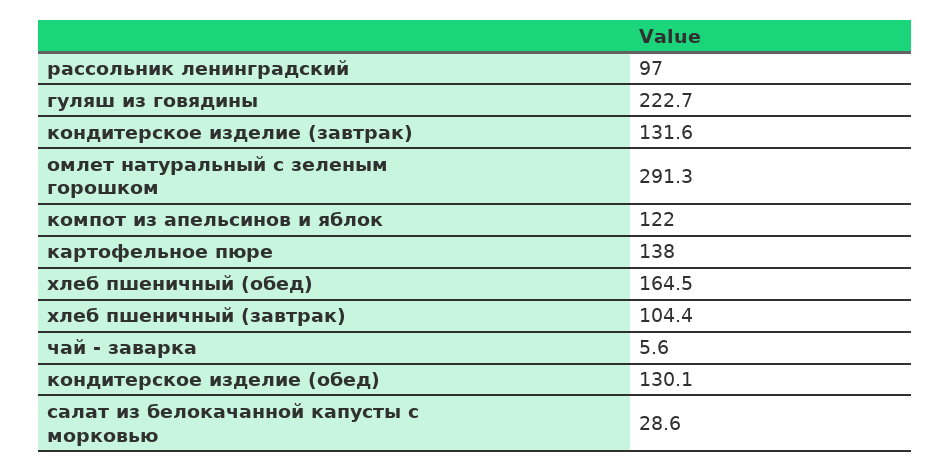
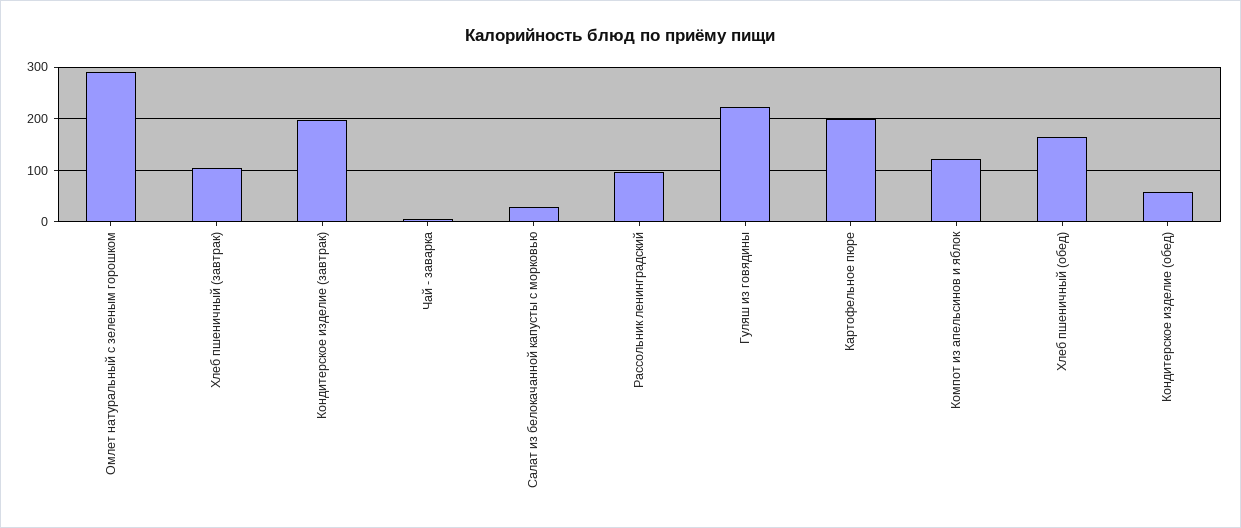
  {
    "рассольник ленинградский": 97,
    "гуляш из говядины": 222.7,
-   "кондитерское изделие (завтрак)": 131.6,
+   "кондитерское изделие (завтрак)": 200,
    "омлет натуральный с зеленым горошком": 291.3,
    "компот из апельсинов и яблок": 122,
-   "картофельное пюре": 138,
+   "картофельное пюре": 200,
    "хлеб пшеничный (обед)": 164.5,
    "хлеб пшеничный (завтрак)": 104.4,
    "чай - заварка": 5.6,
-   "кондитерское изделие (обед)": 130.1,
+   "кондитерское изделие (обед)": 60,
    "салат из белокачанной капусты с морковью": 28.6
  }

